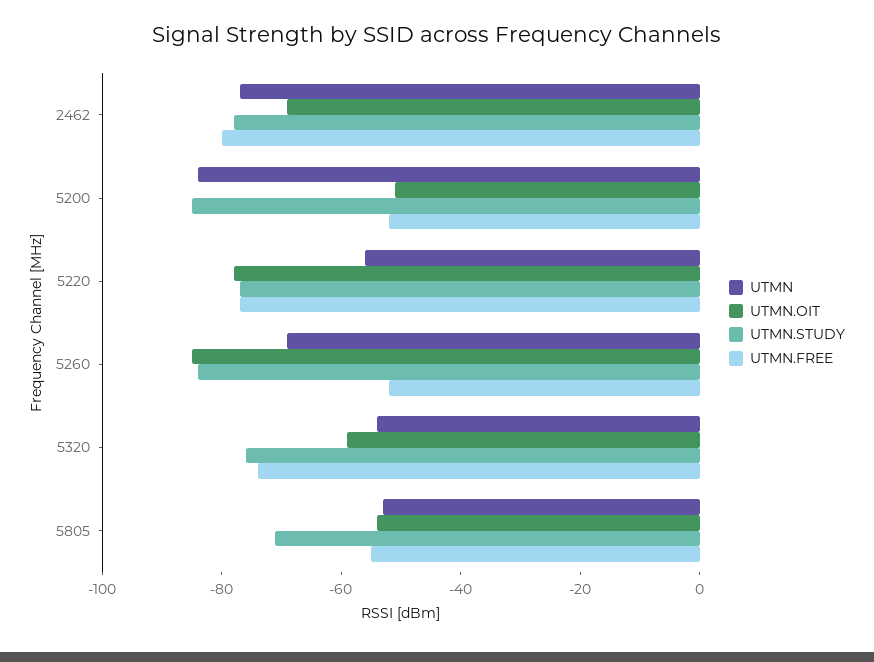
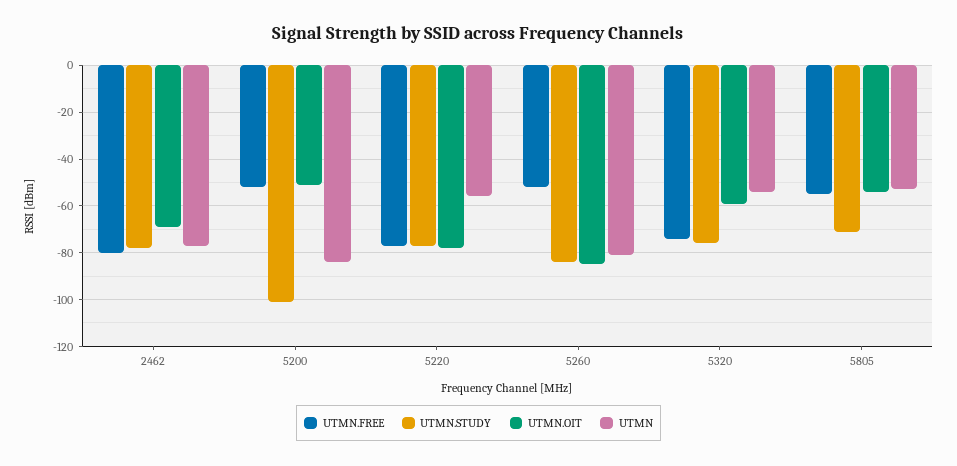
  {
    "UTMN": {
      "2462": -75,
      "5200": -85,
      "5220": -55,
-     "5260": -70,
+     "5260": -80,
      "5320": -55,
      "5805": -55
    },
    "UTMN.OIT": {
      "2462": -70,
      "5200": -50,
      "5220": -80,
      "5260": -85,
      "5320": -60,
      "5805": -55
    },
    "UTMN.STUDY": {
      "2462": -80,
-     "5200": -85,
+     "5200": -100,
      "5220": -75,
      "5260": -85,
      "5320": -75,
      "5805": -70
    },
    "UTMN.FREE": {
      "2462": -80,
      "5200": -50,
      "5220": -75,
      "5260": -50,
      "5320": -75,
      "5805": -55
    }
  }

